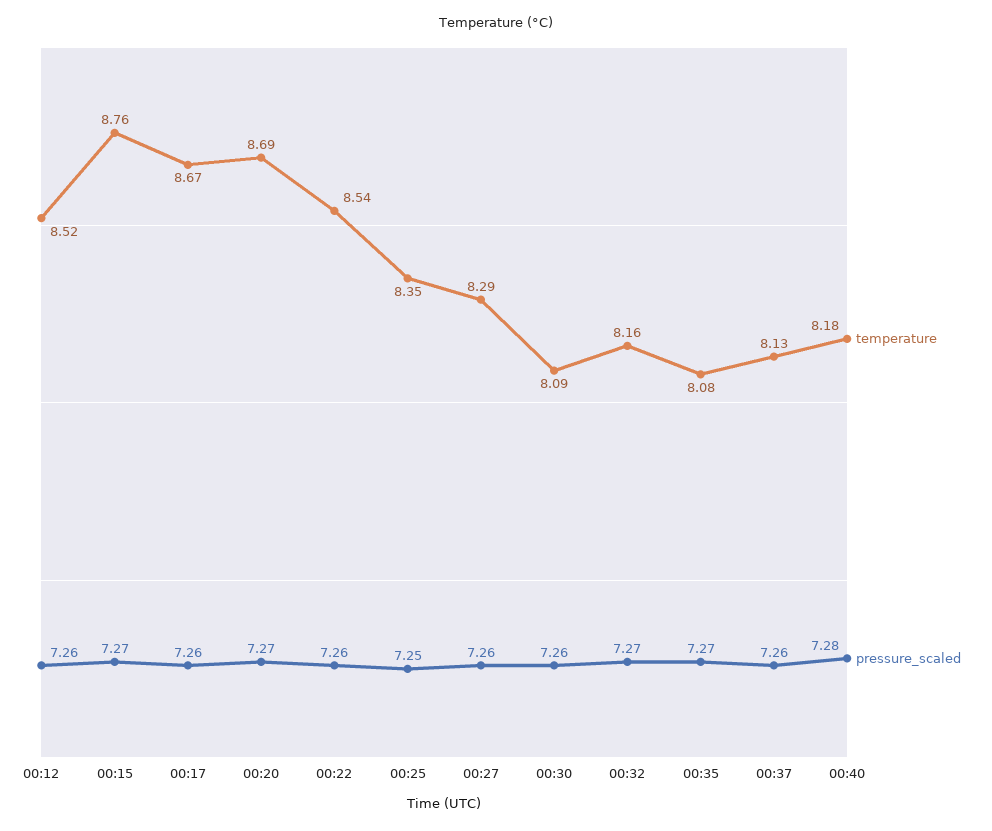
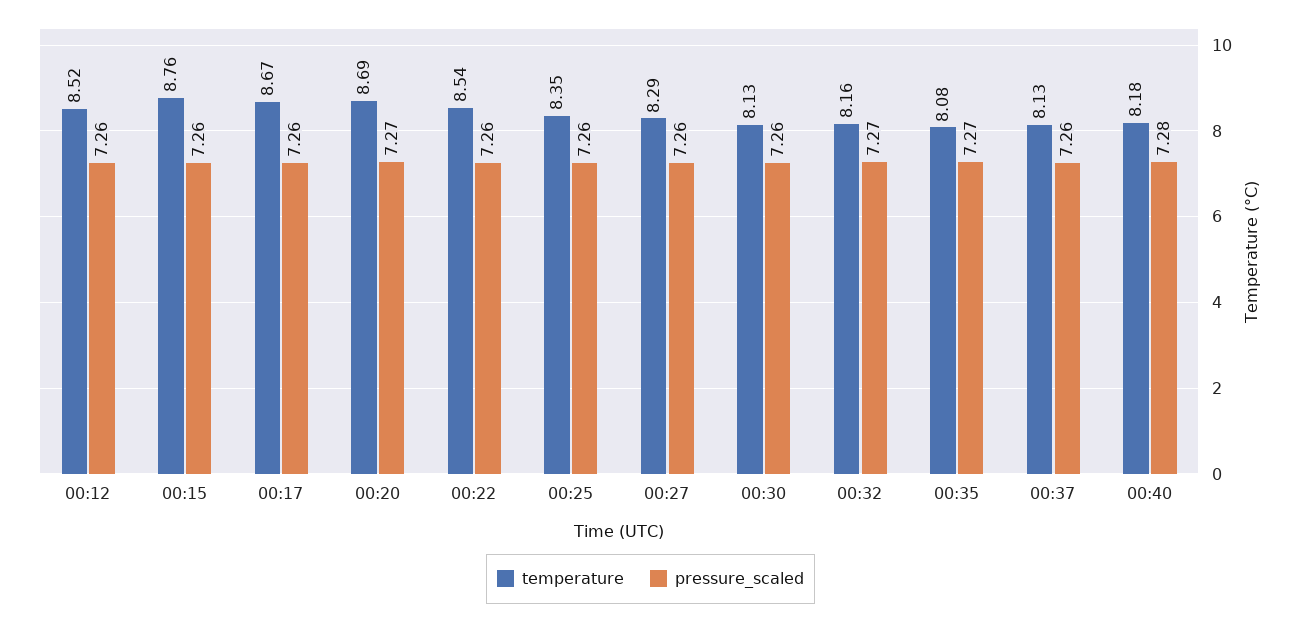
  {
    "temperature": {
      "00:12": 8.52,
      "00:15": 8.76,
      "00:17": 8.67,
      "00:20": 8.69,
      "00:22": 8.54,
      "00:25": 8.35,
      "00:27": 8.29,
-     "00:30": 8.09,
+     "00:30": 8.13,
      "00:32": 8.16,
      "00:35": 8.08,
      "00:37": 8.13,
      "00:40": 8.18
    },
    "pressure_scaled": {
      "00:12": 7.26,
-     "00:15": 7.27,
+     "00:15": 7.26,
      "00:17": 7.26,
      "00:20": 7.27,
      "00:22": 7.26,
-     "00:25": 7.25,
+     "00:25": 7.26,
      "00:27": 7.26,
      "00:30": 7.26,
      "00:32": 7.27,
      "00:35": 7.27,
      "00:37": 7.26,
      "00:40": 7.28
    }
  }

